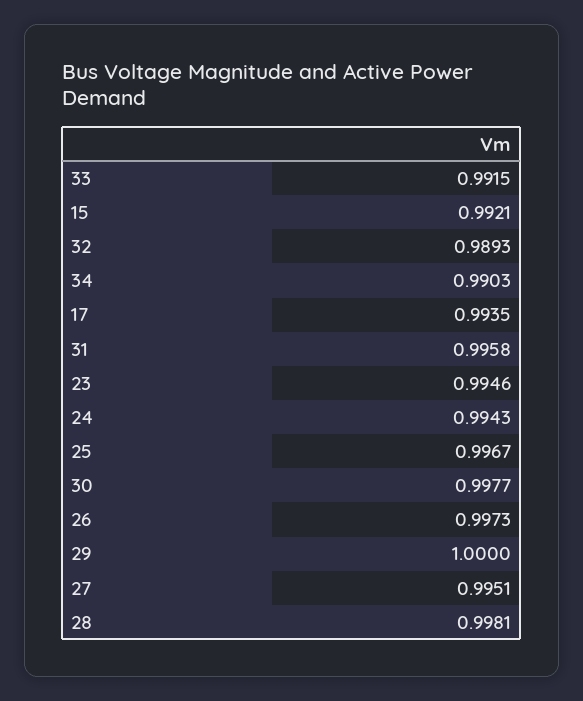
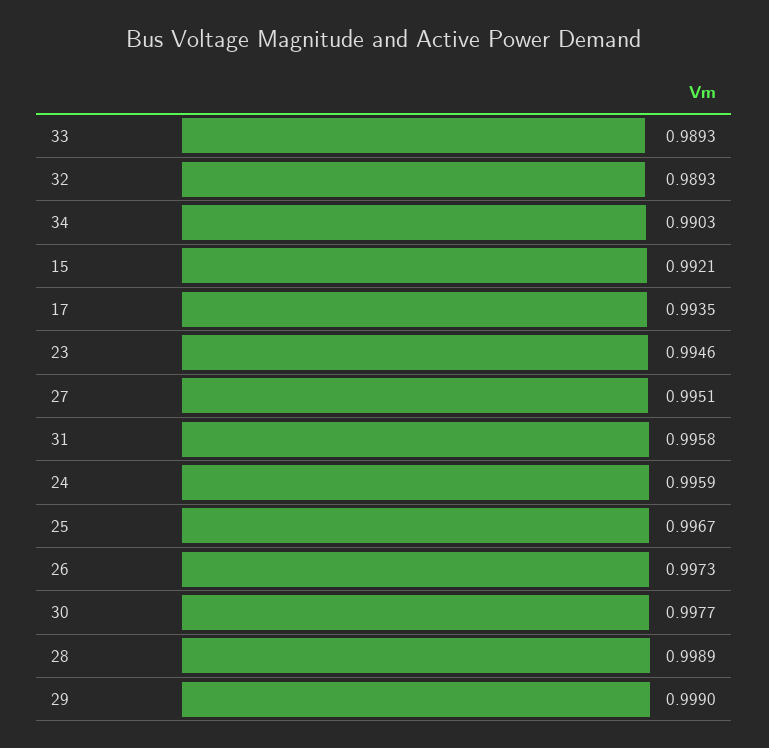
  {
-   "33": 0.9915,
+   "33": 0.9893,
    "15": 0.9921,
    "32": 0.9893,
    "34": 0.9903,
    "17": 0.9935,
    "31": 0.9958,
    "23": 0.9946,
-   "24": 0.9943,
+   "24": 0.9959,
    "25": 0.9967,
    "30": 0.9977,
    "26": 0.9973,
-   "29": 1,
+   "29": 0.999,
    "27": 0.9951,
-   "28": 0.9981
+   "28": 0.9989
  }

